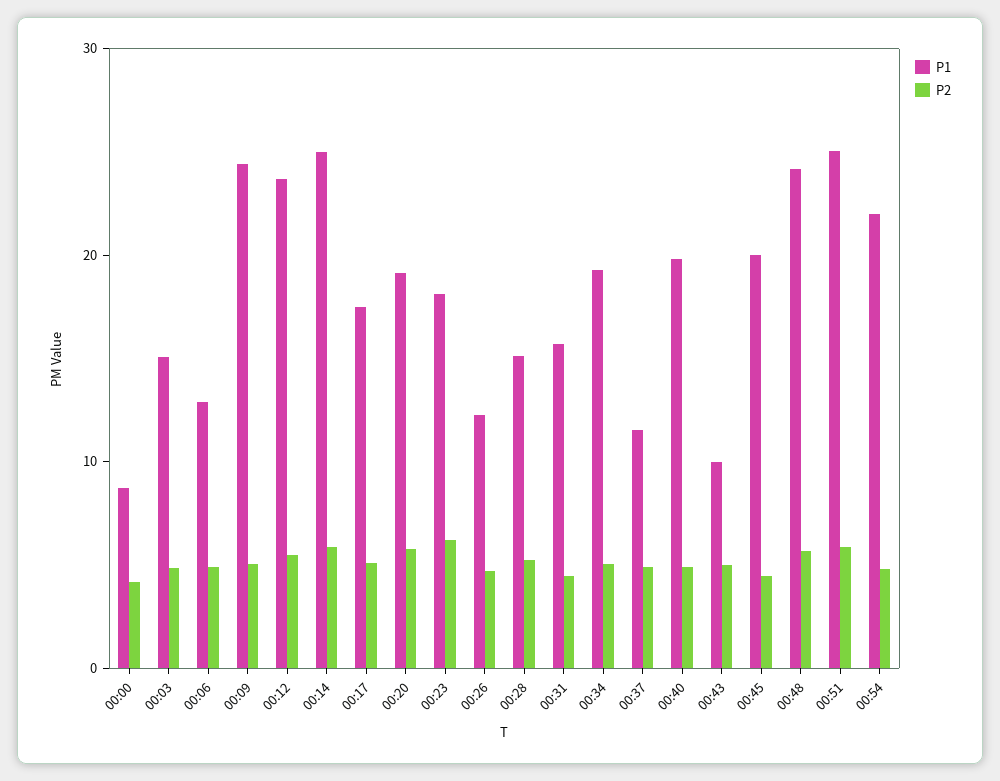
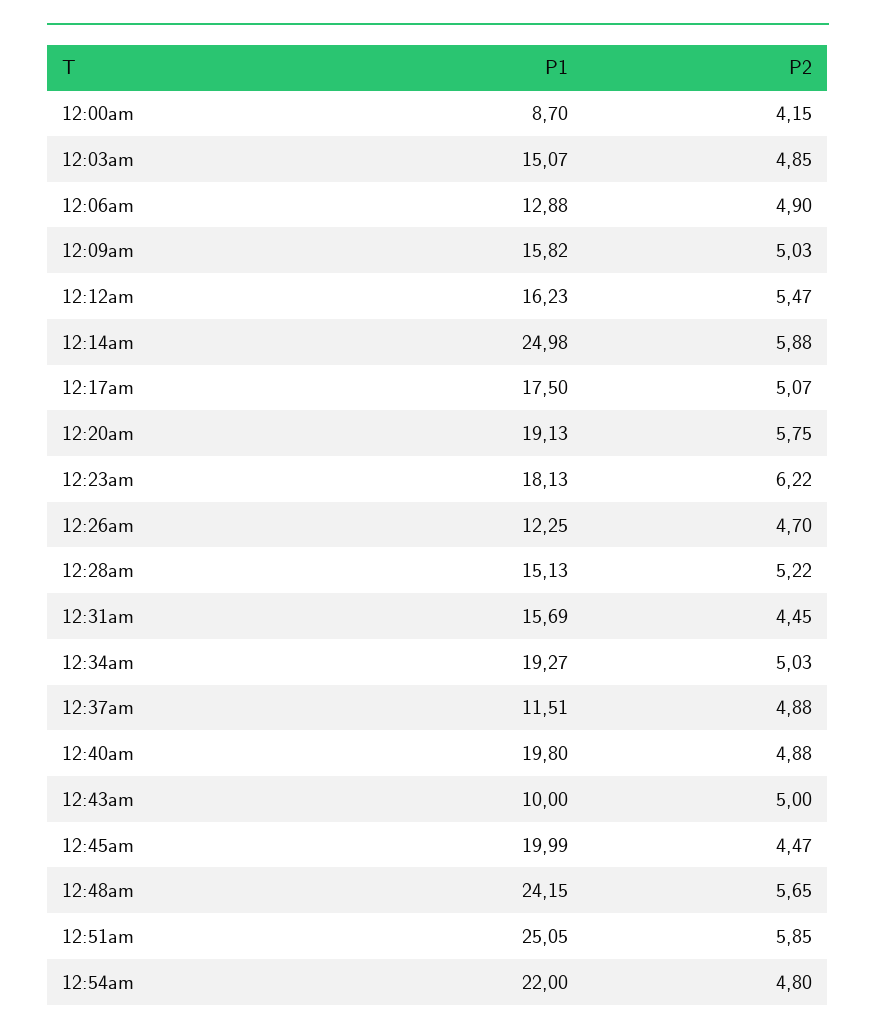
  {
    "P1": {
      "00:00": 8.7,
      "00:03": 15.07,
      "00:06": 12.88,
-     "00:09": 24,
+     "00:09": 15.82,
-     "00:12": 24,
+     "00:12": 16.23,
      "00:14": 24.98,
      "00:17": 17.5,
      "00:20": 19.13,
      "00:23": 18.13,
      "00:26": 12.25,
      "00:28": 15.13,
      "00:31": 15.69,
      "00:34": 19.27,
      "00:37": 11.51,
      "00:40": 19.8,
      "00:43": 10,
      "00:45": 19.99,
      "00:48": 24.15,
      "00:51": 25.05,
      "00:54": 22
    },
    "P2": {
      "00:00": 4.15,
      "00:03": 4.85,
      "00:06": 4.9,
      "00:09": 5.03,
      "00:12": 5.47,
      "00:14": 5.88,
      "00:17": 5.07,
      "00:20": 5.75,
      "00:23": 6.22,
      "00:26": 4.7,
      "00:28": 5.22,
      "00:31": 4.45,
      "00:34": 5.03,
      "00:37": 4.88,
      "00:40": 4.88,
      "00:43": 5,
      "00:45": 4.47,
      "00:48": 5.65,
      "00:51": 5.85,
      "00:54": 4.8
    }
  }

